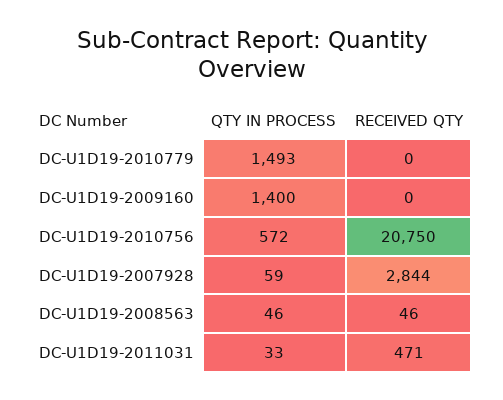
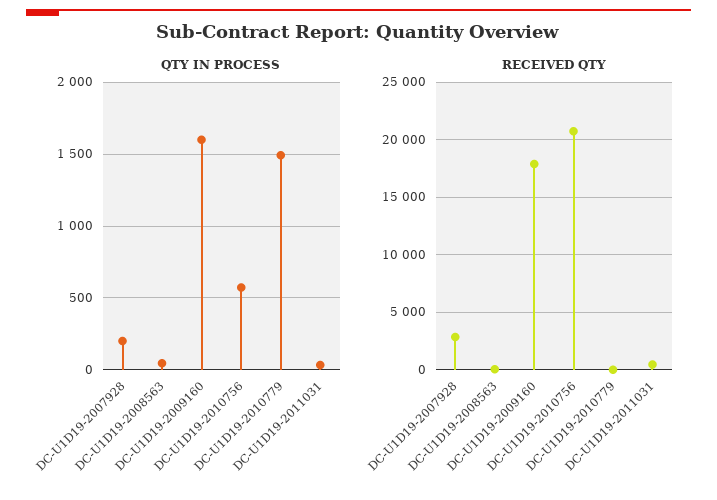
  {
    "QTY IN PROCESS": {
      "DC-U1D19-2010779": 1493,
-     "DC-U1D19-2009160": 1400,
+     "DC-U1D19-2009160": 1600,
      "DC-U1D19-2010756": 572,
-     "DC-U1D19-2007928": 59,
+     "DC-U1D19-2007928": 200,
      "DC-U1D19-2008563": 46,
      "DC-U1D19-2011031": 33
    },
    "RECEIVED QTY": {
      "DC-U1D19-2010779": 0,
-     "DC-U1D19-2009160": 0,
+     "DC-U1D19-2009160": 18000,
      "DC-U1D19-2010756": 20750,
      "DC-U1D19-2007928": 2844,
      "DC-U1D19-2008563": 46,
      "DC-U1D19-2011031": 471
    }
  }

